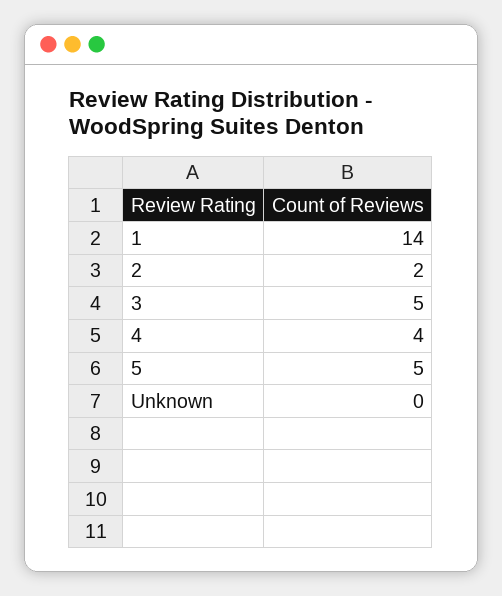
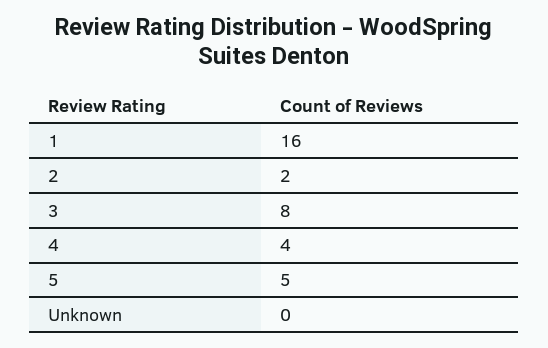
  {
-   "1": 14,
+   "1": 16,
    "2": 2,
-   "3": 5,
+   "3": 8,
    "4": 4,
    "5": 5,
    "Unknown": 0
  }

